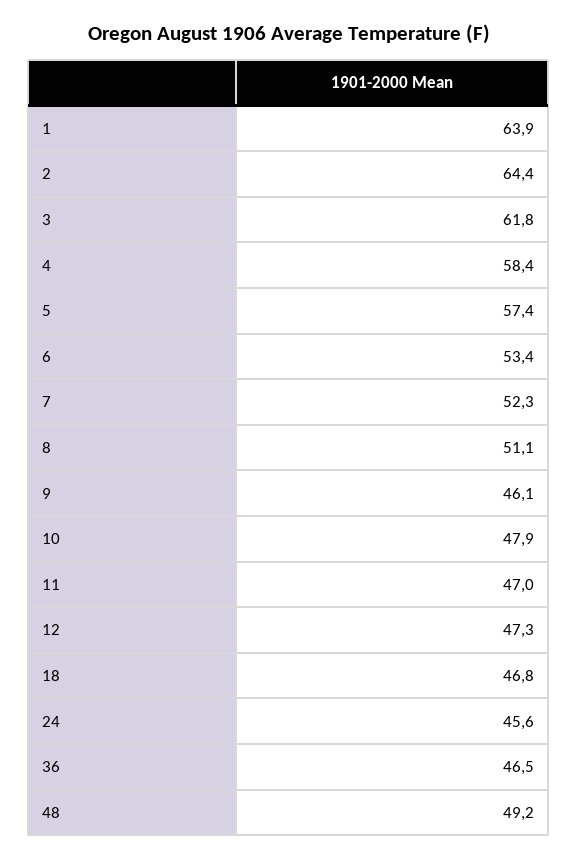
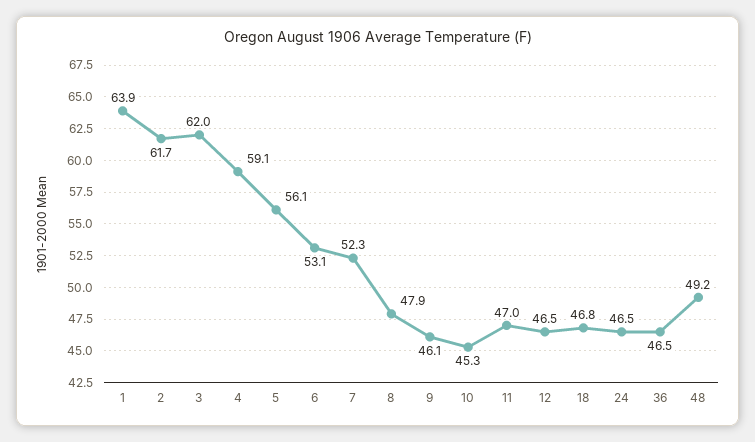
  {
    "1": 63.9,
-   "2": 64.4,
+   "2": 61.7,
-   "3": 61.8,
+   "3": 62,
-   "4": 58.4,
+   "4": 59.1,
-   "5": 57.4,
+   "5": 56.1,
-   "6": 53.4,
+   "6": 53.1,
    "7": 52.3,
-   "8": 51.1,
+   "8": 47.9,
    "9": 46.1,
-   "10": 47.9,
+   "10": 45.3,
    "11": 47,
-   "12": 47.3,
+   "12": 46.5,
    "18": 46.8,
-   "24": 45.6,
+   "24": 46.5,
    "36": 46.5,
    "48": 49.2
  }

